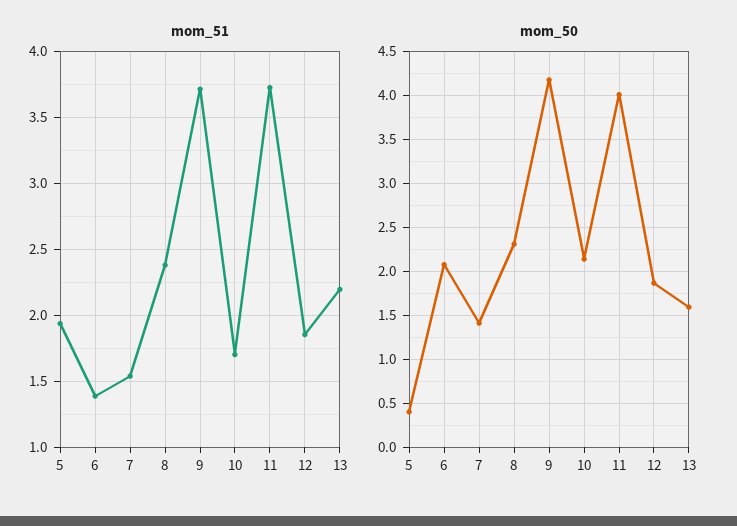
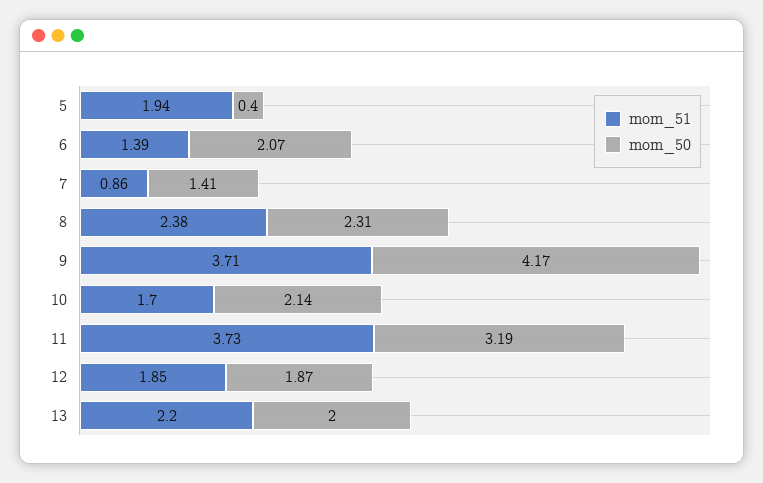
  {
    "mom_51": {
      "5": 1.94,
      "6": 1.39,
-     "7": 1.55,
+     "7": 0.86,
      "8": 2.38,
      "9": 3.71,
      "10": 1.7,
      "11": 3.73,
      "12": 1.85,
      "13": 2.2
    },
    "mom_50": {
      "5": 0.4,
      "6": 2.07,
      "7": 1.41,
      "8": 2.31,
      "9": 4.17,
      "10": 2.14,
-     "11": 4,
+     "11": 3.19,
      "12": 1.87,
-     "13": 1.6
+     "13": 2
    }
  }

